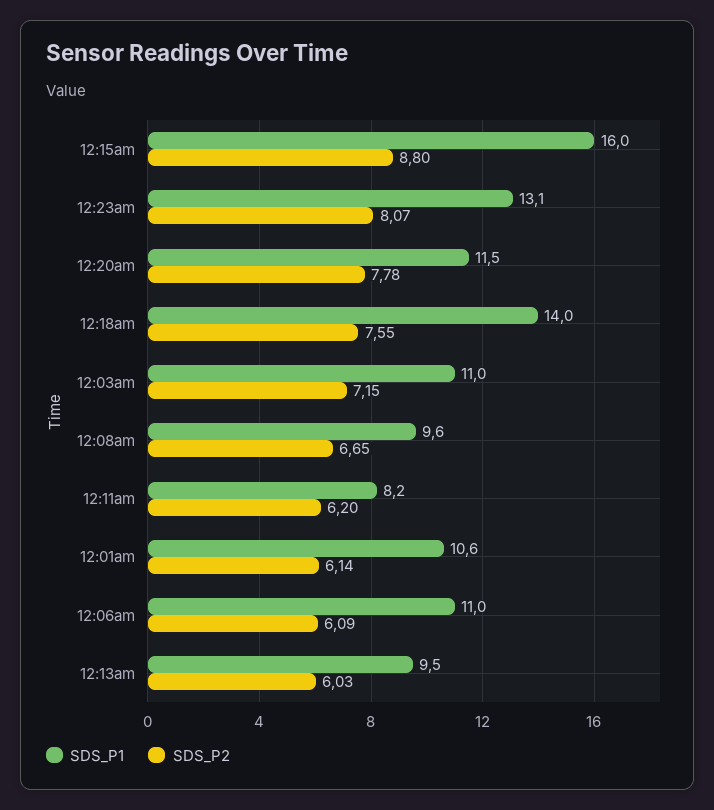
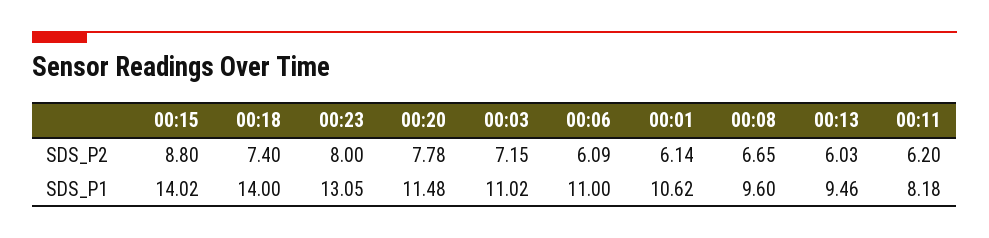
  {
    "SDS_P1": {
-     "12:15am": 16,
+     "12:15am": 14.02,
      "12:23am": 13.05,
      "12:20am": 11.48,
      "12:18am": 14,
      "12:03am": 11.02,
      "12:08am": 9.6,
      "12:11am": 8.18,
      "12:01am": 10.62,
      "12:06am": 11,
      "12:13am": 9.46
    },
    "SDS_P2": {
      "12:15am": 8.8,
-     "12:23am": 8.07,
+     "12:23am": 8,
      "12:20am": 7.78,
-     "12:18am": 7.55,
+     "12:18am": 7.4,
      "12:03am": 7.15,
      "12:08am": 6.65,
      "12:11am": 6.2,
      "12:01am": 6.14,
      "12:06am": 6.09,
      "12:13am": 6.03
    }
  }

